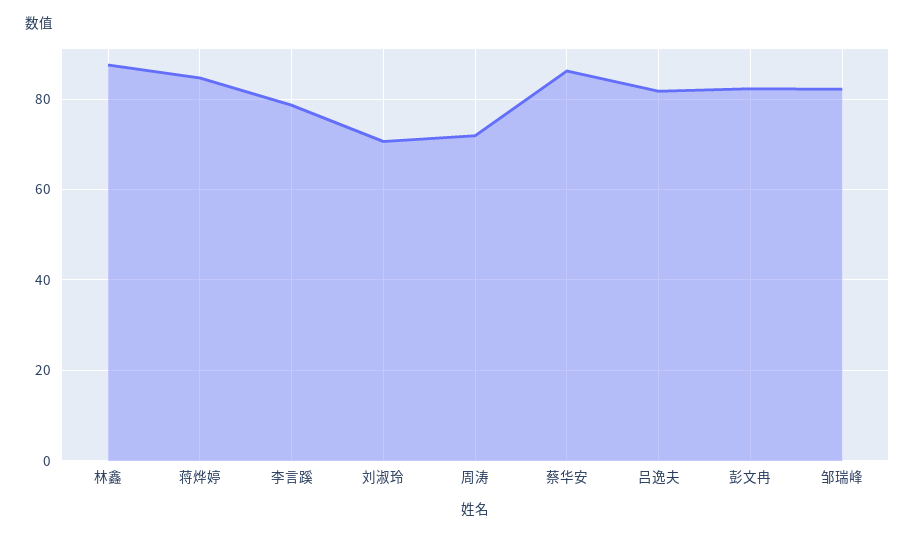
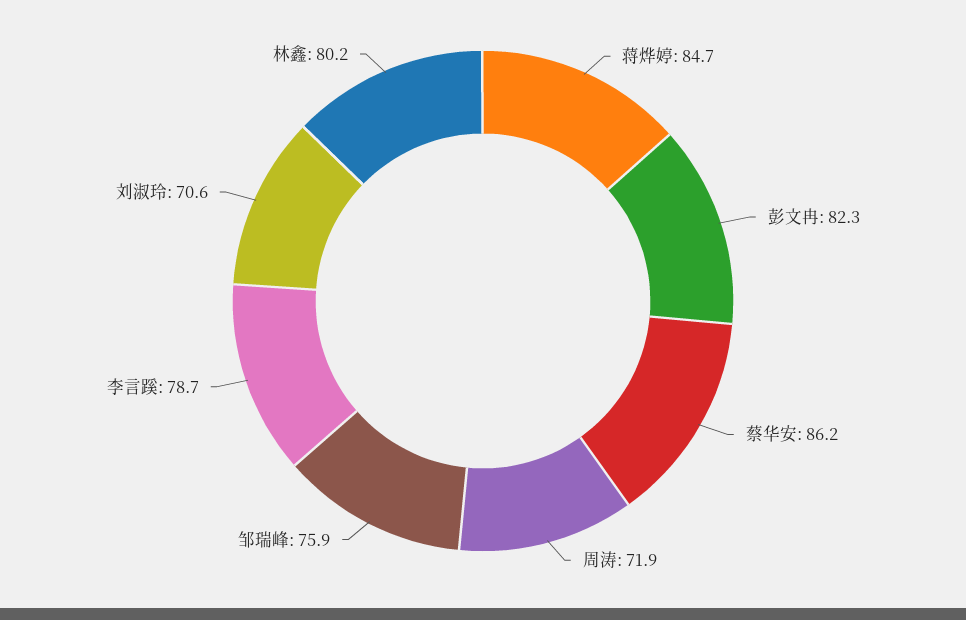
  {
-   "林鑫": 88,
+   "林鑫": 80.2,
    "蒋烨婷": 84.7,
    "李言蹊": 78.7,
    "刘淑玲": 70.6,
    "周涛": 71.9,
    "蔡华安": 86.2,
-   "吕逸夫": 82,
    "彭文冉": 82.3,
-   "邹瑞峰": 82
+   "邹瑞峰": 75.9
  }

